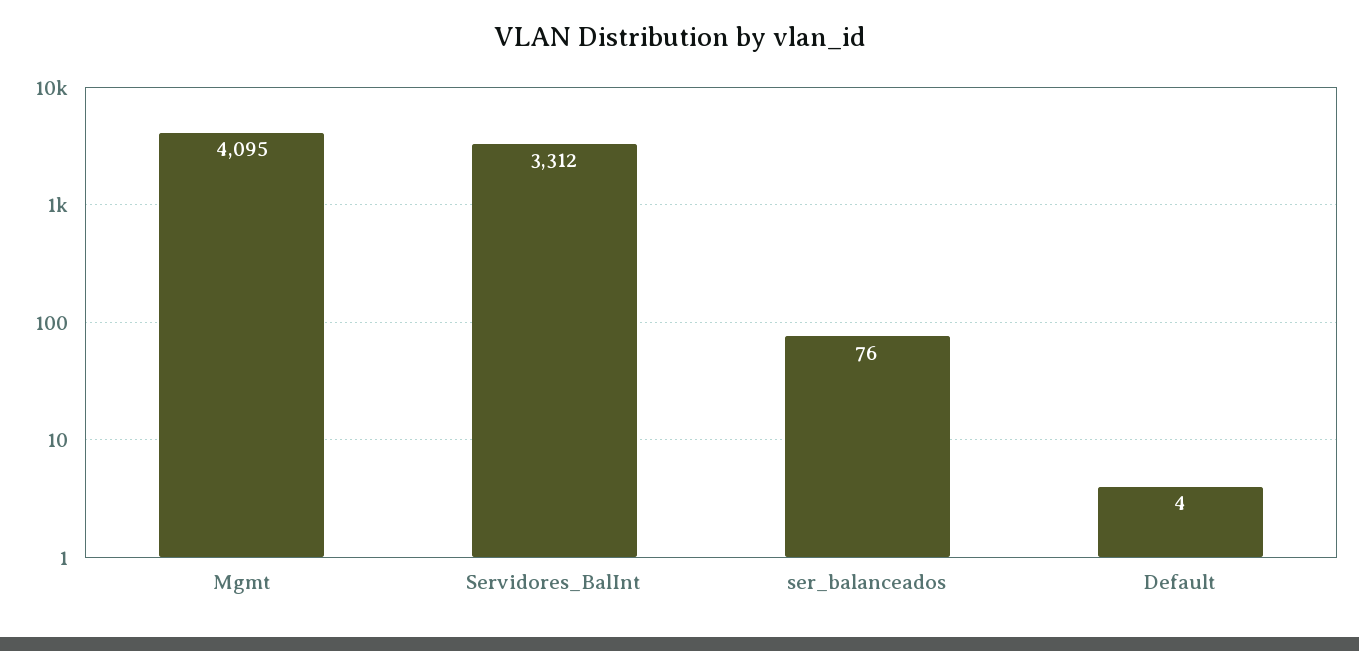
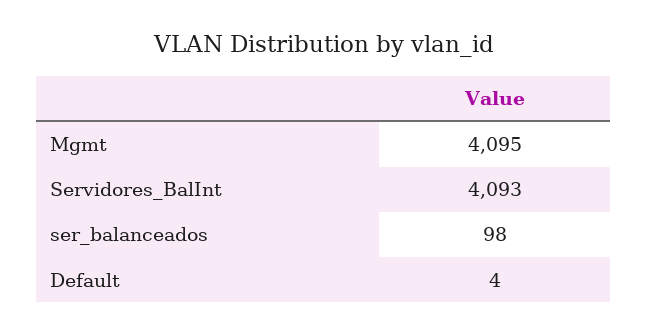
  {
    "Mgmt": 4095,
-   "Servidores_BalInt": 3312,
+   "Servidores_BalInt": 4093,
-   "ser_balanceados": 76,
+   "ser_balanceados": 98,
    "Default": 4
  }

